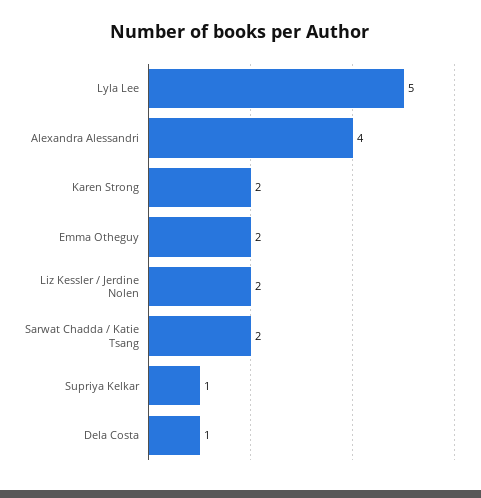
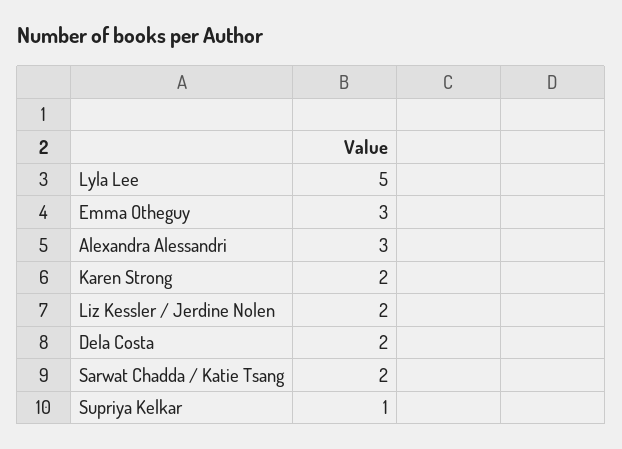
  {
    "Lyla Lee": 5,
-   "Alexandra Alessandri": 4,
+   "Alexandra Alessandri": 3,
    "Karen Strong": 2,
-   "Emma Otheguy": 2,
+   "Emma Otheguy": 3,
    "Liz Kessler / Jerdine Nolen": 2,
    "Sarwat Chadda / Katie Tsang": 2,
    "Supriya Kelkar": 1,
-   "Dela Costa": 1
+   "Dela Costa": 2
  }

